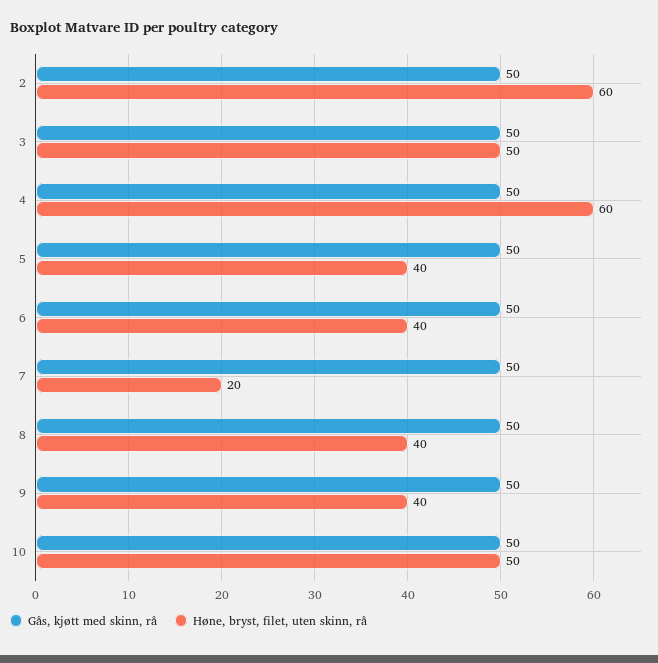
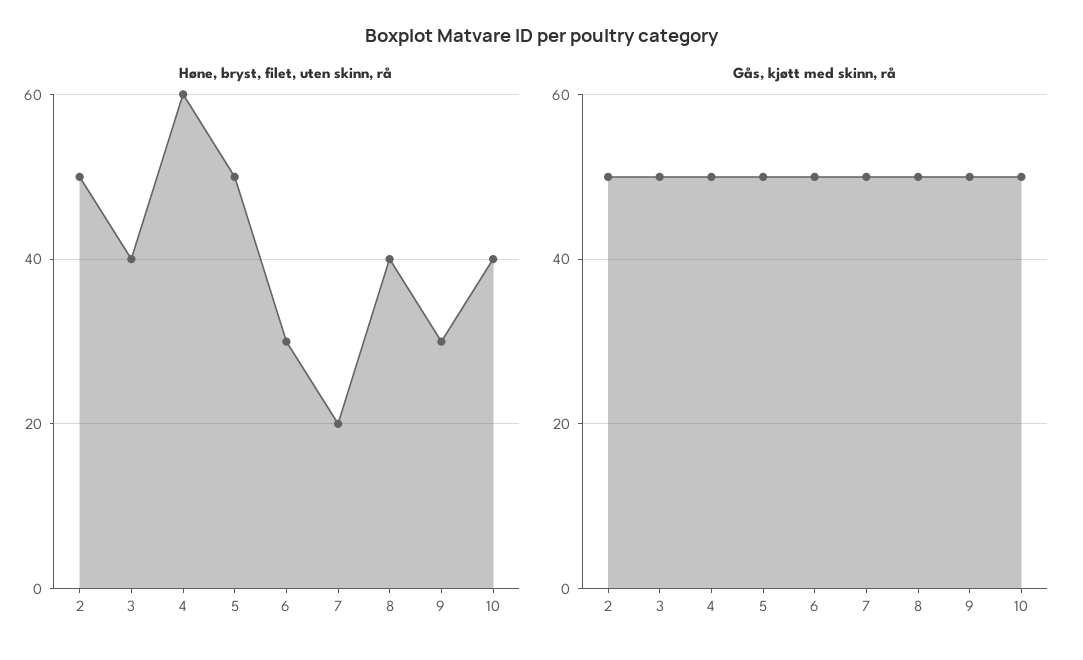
  {
    "Gås, kjøtt med skinn, rå": {
      "2": 50,
      "3": 50,
      "4": 50,
      "5": 50,
      "6": 50,
      "7": 50,
      "8": 50,
      "9": 50,
      "10": 50
    },
    "Høne, bryst, filet, uten skinn, rå": {
-     "2": 60,
+     "2": 50,
-     "3": 50,
+     "3": 40,
      "4": 60,
-     "5": 40,
+     "5": 50,
-     "6": 40,
+     "6": 30,
      "7": 20,
      "8": 40,
-     "9": 40,
+     "9": 30,
-     "10": 50
+     "10": 40
    }
  }

